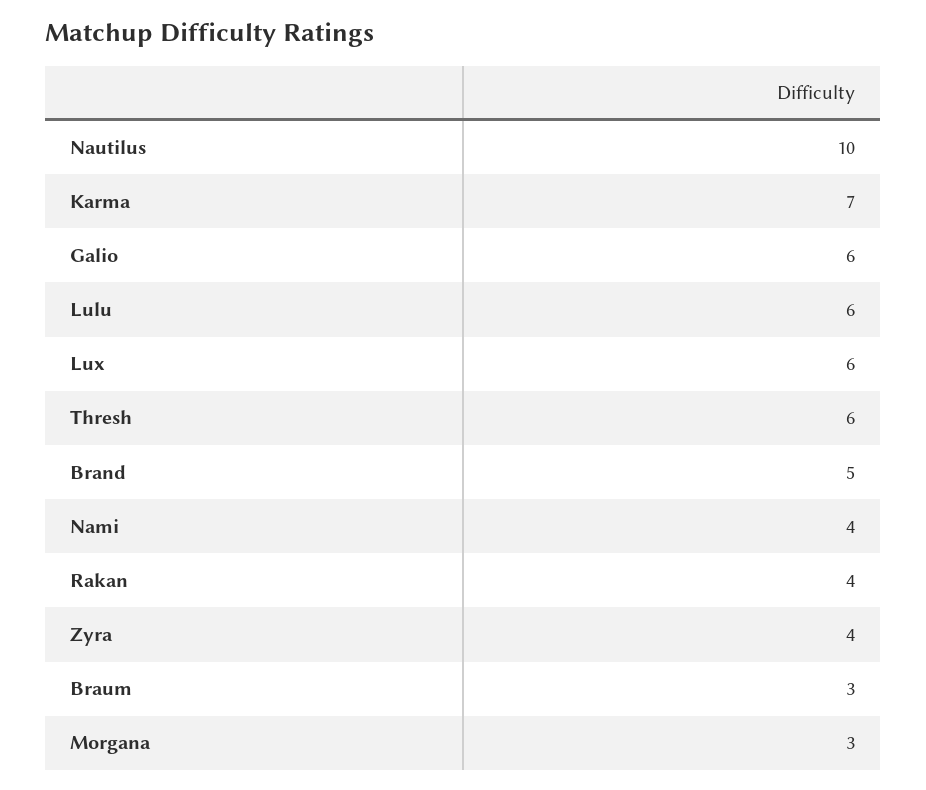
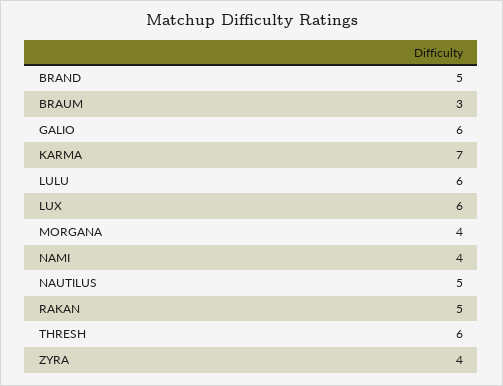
  {
-   "Nautilus": 10,
+   "Nautilus": 5,
    "Karma": 7,
    "Galio": 6,
    "Lulu": 6,
    "Lux": 6,
    "Thresh": 6,
    "Brand": 5,
    "Nami": 4,
-   "Rakan": 4,
+   "Rakan": 5,
    "Zyra": 4,
    "Braum": 3,
-   "Morgana": 3
+   "Morgana": 4
  }

